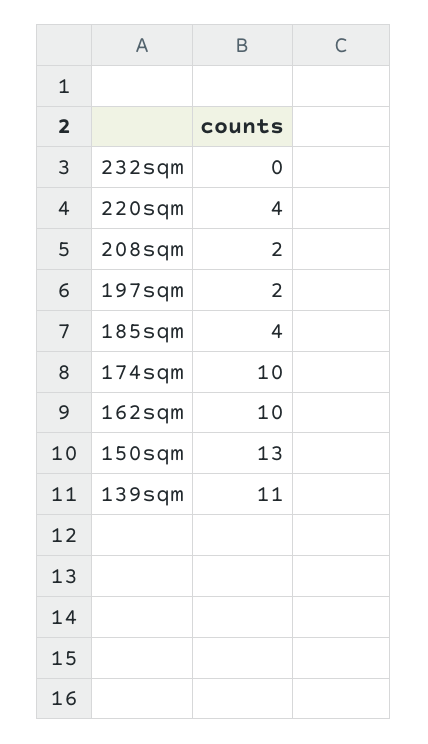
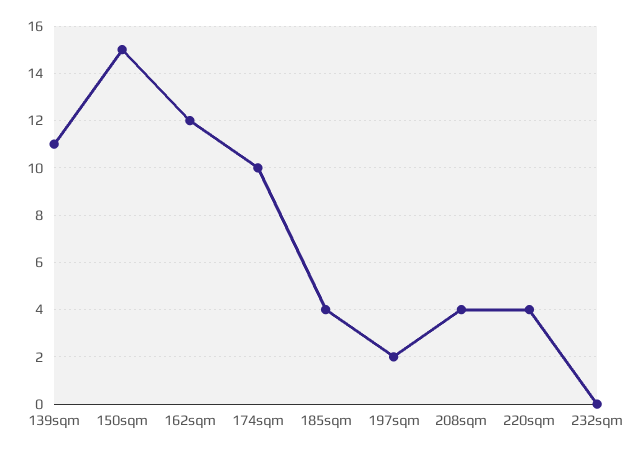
  {
    "232sqm": 0,
    "220sqm": 4,
-   "208sqm": 2,
+   "208sqm": 4,
    "197sqm": 2,
    "185sqm": 4,
    "174sqm": 10,
-   "162sqm": 10,
+   "162sqm": 12,
-   "150sqm": 13,
+   "150sqm": 15,
    "139sqm": 11
  }

